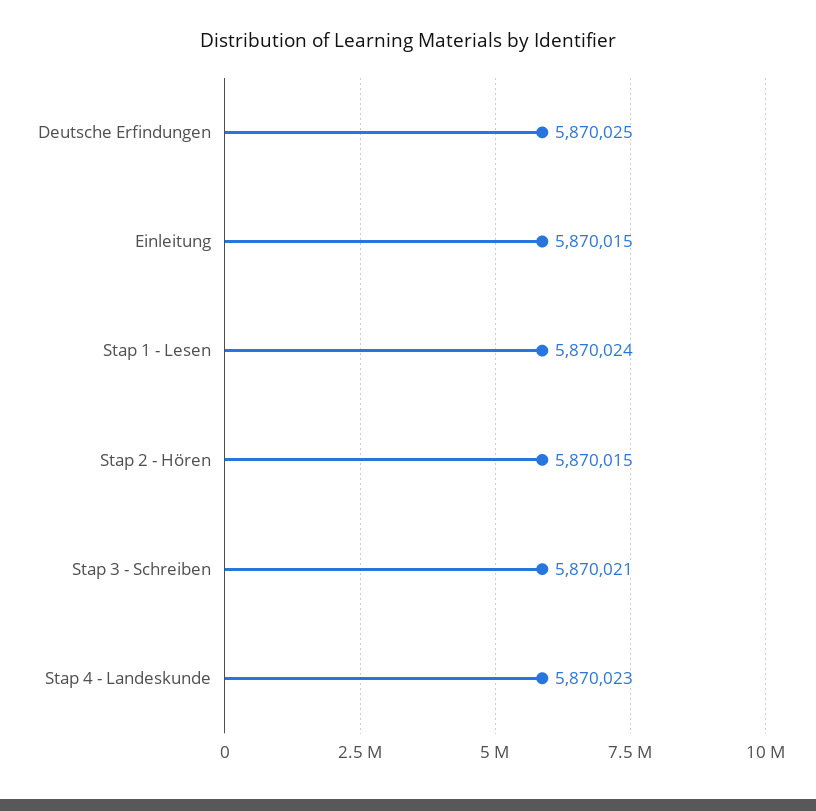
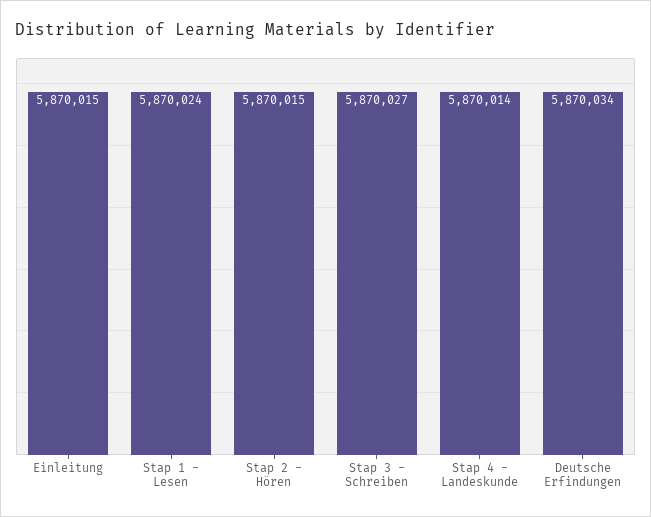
  {
-   "Deutsche Erfindungen": 5870025,
+   "Deutsche Erfindungen": 5870034,
    "Einleitung": 5870015,
    "Stap 1 - Lesen": 5870024,
    "Stap 2 - Hören": 5870015,
-   "Stap 3 - Schreiben": 5870021,
+   "Stap 3 - Schreiben": 5870027,
-   "Stap 4 - Landeskunde": 5870023
+   "Stap 4 - Landeskunde": 5870014
  }

